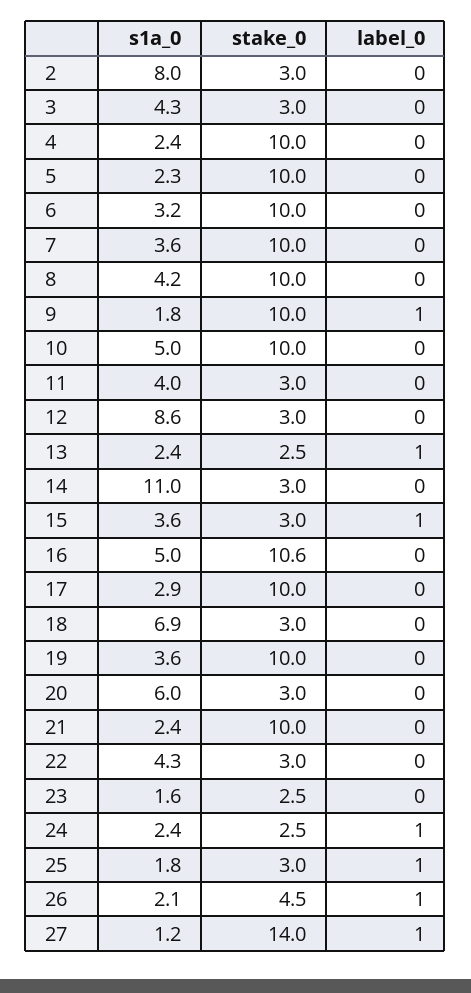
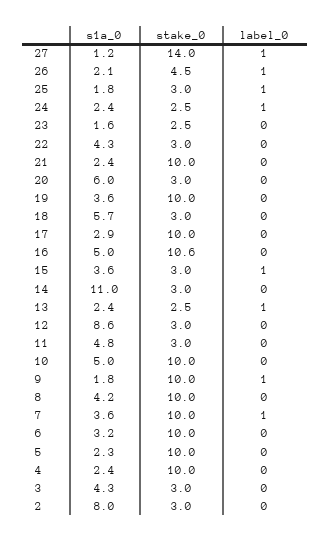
  {
    "s1a_0": {
      "2": 8,
      "3": 4.3,
      "4": 2.4,
      "5": 2.3,
      "6": 3.2,
      "7": 3.6,
      "8": 4.2,
      "9": 1.8,
      "10": 5,
-     "11": 4,
+     "11": 4.8,
      "12": 8.6,
      "13": 2.4,
      "14": 11,
      "15": 3.6,
      "16": 5,
      "17": 2.9,
-     "18": 6.9,
+     "18": 5.7,
      "19": 3.6,
      "20": 6,
      "21": 2.4,
      "22": 4.3,
      "23": 1.6,
      "24": 2.4,
      "25": 1.8,
      "26": 2.1,
      "27": 1.2
    },
    "stake_0": {
      "2": 3,
      "3": 3,
      "4": 10,
      "5": 10,
      "6": 10,
      "7": 10,
      "8": 10,
      "9": 10,
      "10": 10,
      "11": 3,
      "12": 3,
      "13": 2.5,
      "14": 3,
      "15": 3,
      "16": 10.6,
      "17": 10,
      "18": 3,
      "19": 10,
      "20": 3,
      "21": 10,
      "22": 3,
      "23": 2.5,
      "24": 2.5,
      "25": 3,
      "26": 4.5,
      "27": 14
    },
    "label_0": {
      "2": 0,
      "3": 0,
      "4": 0,
      "5": 0,
      "6": 0,
-     "7": 0,
+     "7": 1,
      "8": 0,
      "9": 1,
      "10": 0,
      "11": 0,
      "12": 0,
      "13": 1,
      "14": 0,
      "15": 1,
      "16": 0,
      "17": 0,
      "18": 0,
      "19": 0,
      "20": 0,
      "21": 0,
      "22": 0,
      "23": 0,
      "24": 1,
      "25": 1,
      "26": 1,
      "27": 1
    }
  }

